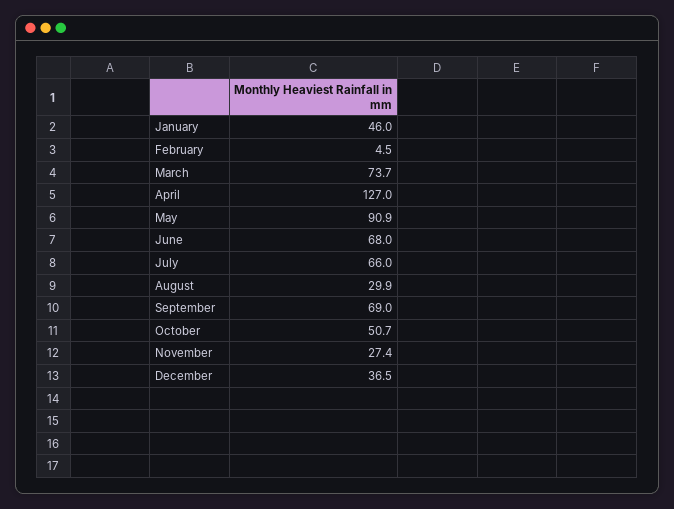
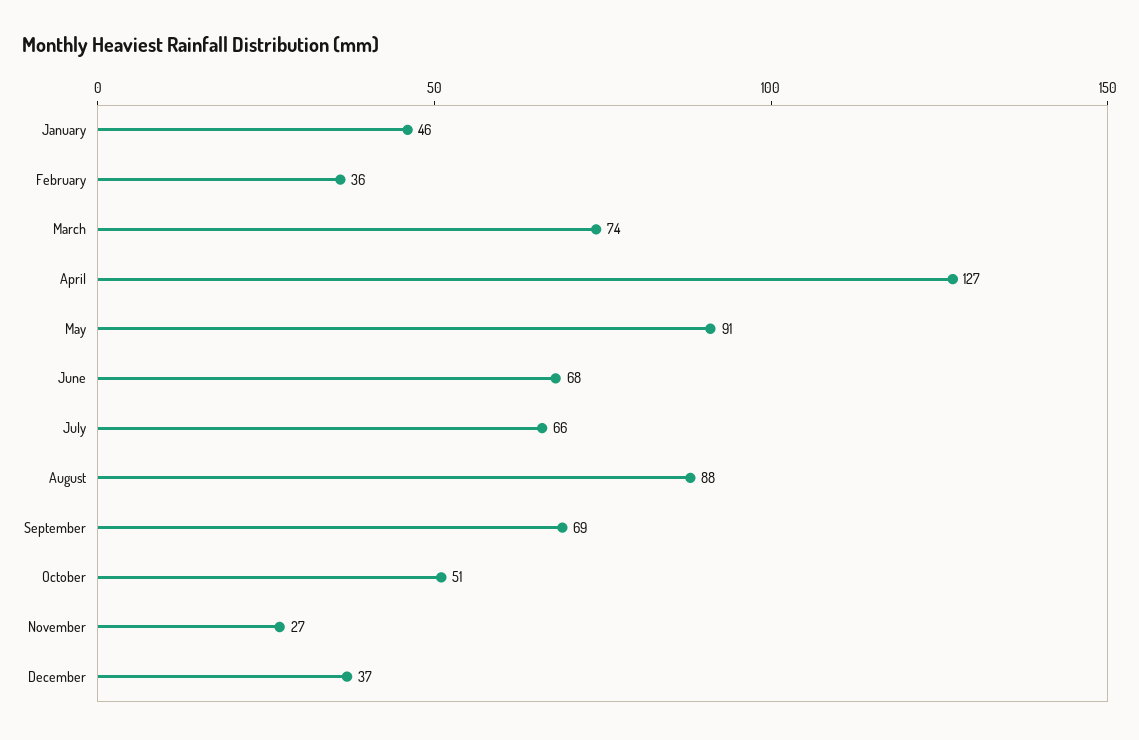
  {
    "January": 46,
-   "February": 4.5,
+   "February": 36,
    "March": 73.7,
    "April": 127,
    "May": 90.9,
    "June": 68,
    "July": 66,
-   "August": 29.9,
+   "August": 88,
    "September": 69,
    "October": 50.7,
    "November": 27.4,
    "December": 36.5
  }

